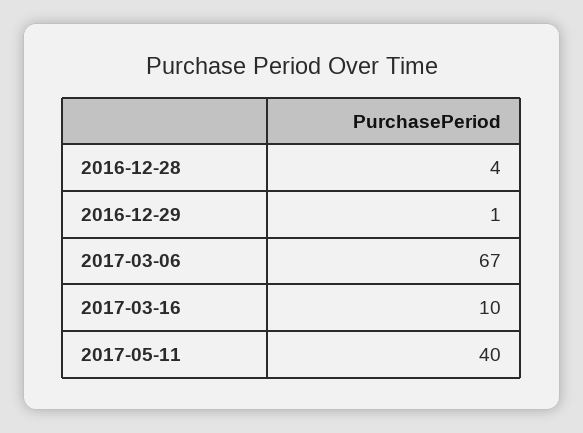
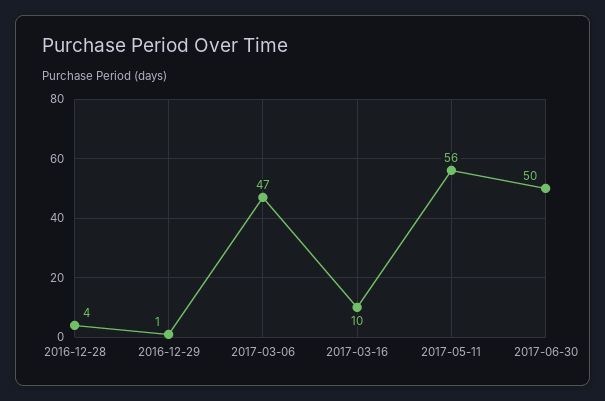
  {
    "2016-12-28": 4,
    "2016-12-29": 1,
-   "2017-03-06": 67,
+   "2017-03-06": 47,
    "2017-03-16": 10,
-   "2017-05-11": 40
+   "2017-05-11": 56,
+   "2017-06-30": 50
  }

